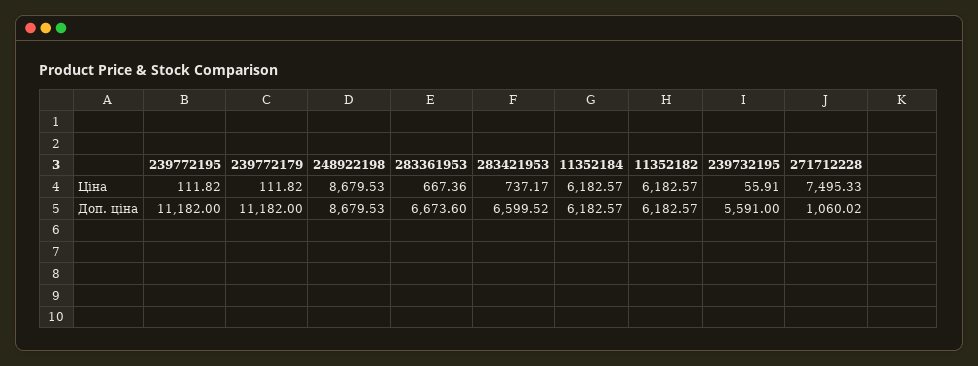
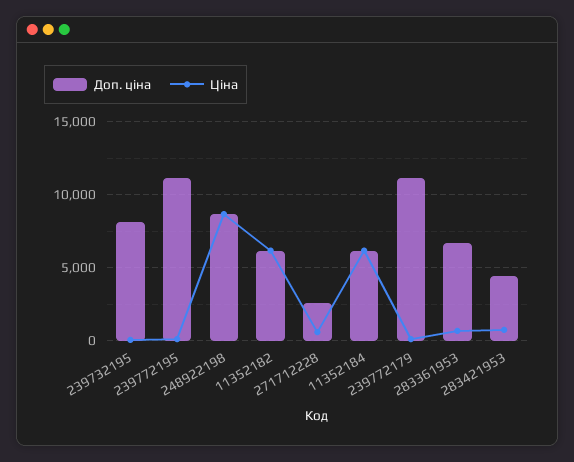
  {
    "Ціна": {
      "239772195": 111.82,
      "239772179": 111.82,
      "248922198": 8679.53,
      "283361953": 667.36,
      "283421953": 737.17,
      "11352184": 6182.57,
      "11352182": 6182.57,
      "239732195": 55.91,
-     "271712228": 7495.33
+     "271712228": 500
    },
    "Доп. ціна": {
      "239772195": 11182,
      "239772179": 11182,
      "248922198": 8679.53,
      "283361953": 6673.6,
-     "283421953": 6599.52,
+     "283421953": 4500,
      "11352184": 6182.57,
      "11352182": 6182.57,
-     "239732195": 5591,
+     "239732195": 8000,
-     "271712228": 1060.02
+     "271712228": 2500
    }
  }

